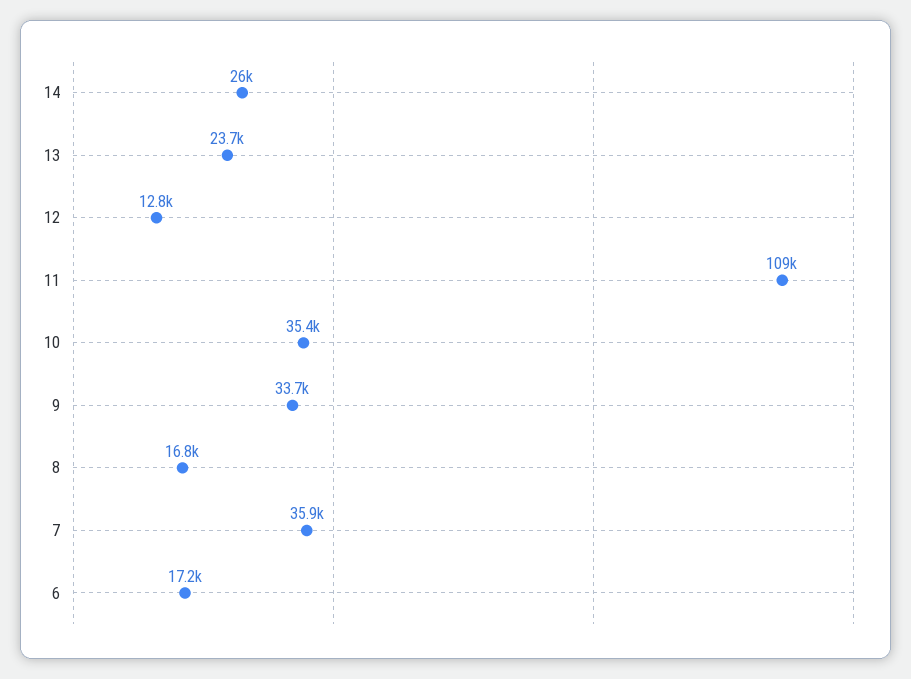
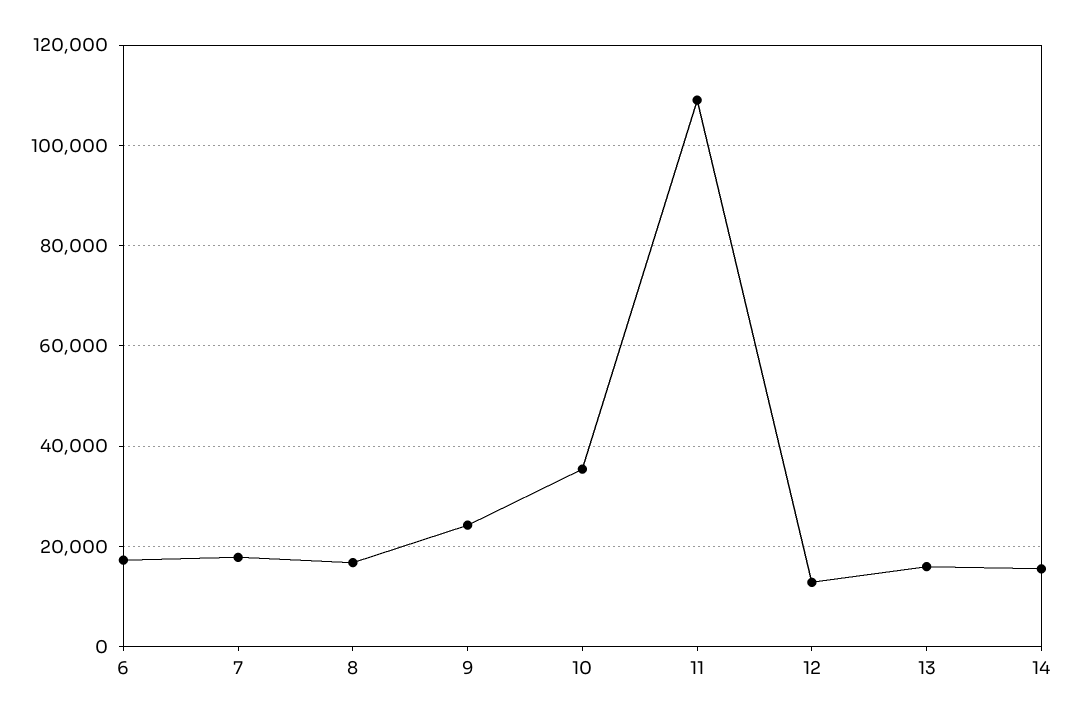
  {
-   "14": 26000,
+   "14": 16000,
-   "13": 23700,
+   "13": 16000,
    "12": 12800,
    "11": 109000,
    "10": 35400,
-   "9": 33700,
+   "9": 24000,
    "8": 16800,
-   "7": 35900,
+   "7": 18000,
    "6": 17200
  }

